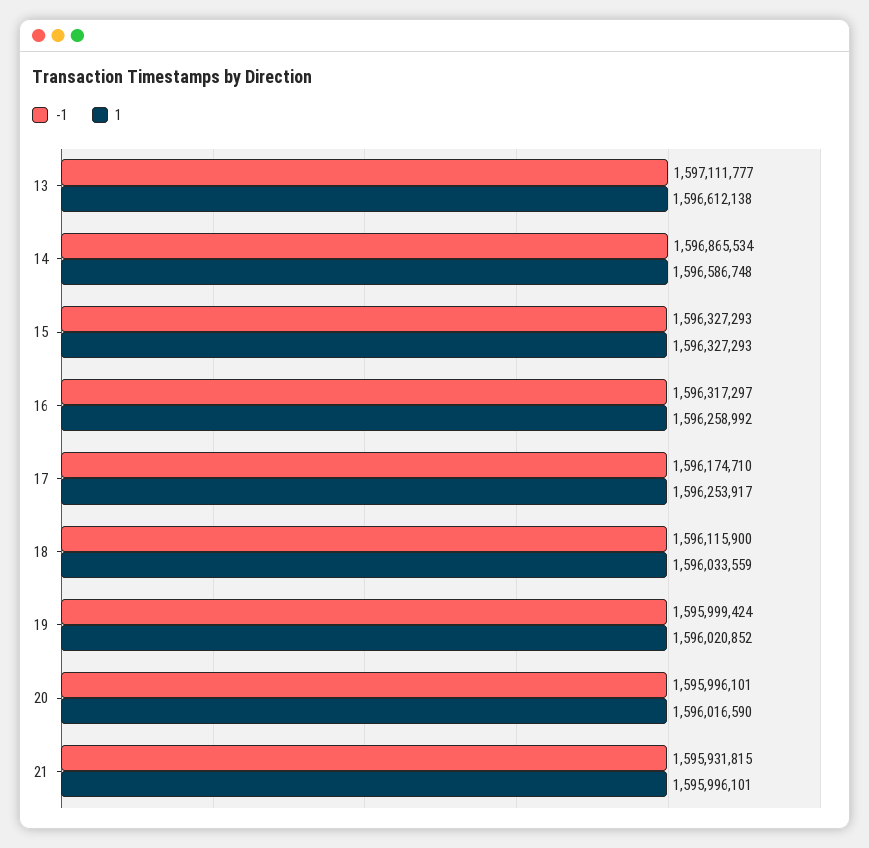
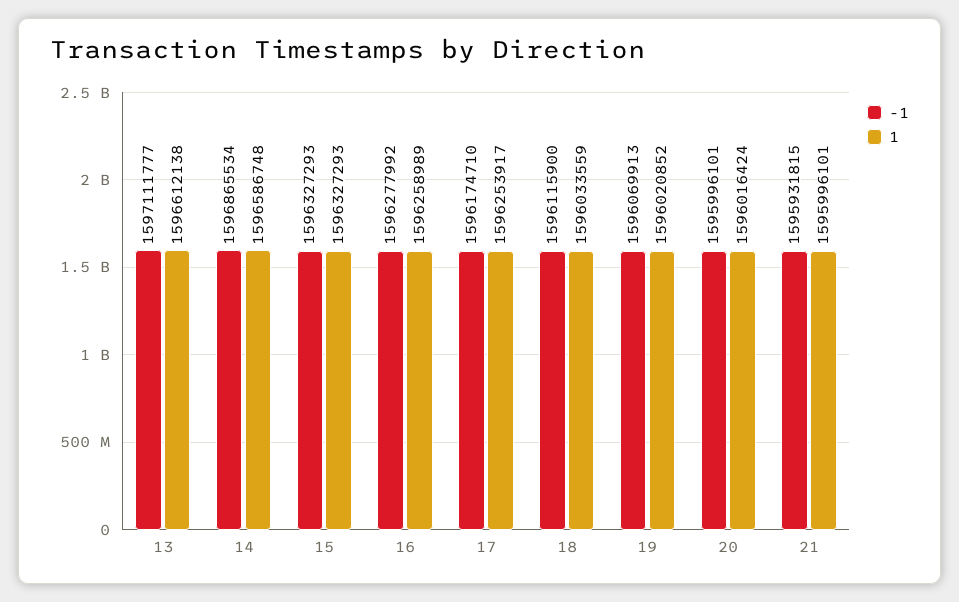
  {
    "-1": {
      "13": 1597111777,
      "14": 1596865534,
      "15": 1596327293,
-     "16": 1596317297,
+     "16": 1596277992,
      "17": 1596174710,
      "18": 1596115900,
-     "19": 1595999424,
+     "19": 1596069913,
      "20": 1595996101,
      "21": 1595931815
    },
    "1": {
      "13": 1596612138,
      "14": 1596586748,
      "15": 1596327293,
-     "16": 1596258992,
+     "16": 1596258989,
      "17": 1596253917,
      "18": 1596033559,
      "19": 1596020852,
-     "20": 1596016590,
+     "20": 1596016424,
      "21": 1595996101
    }
  }

